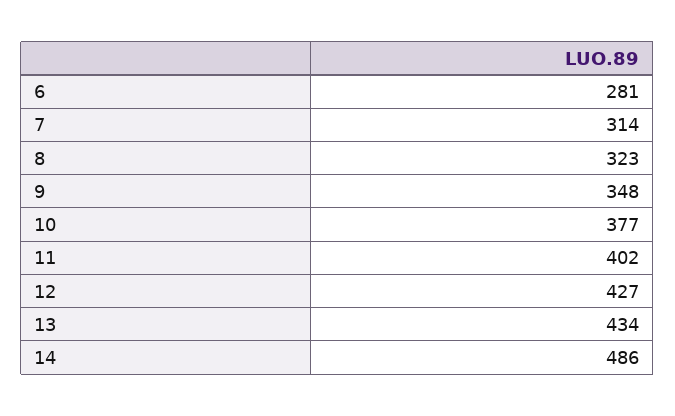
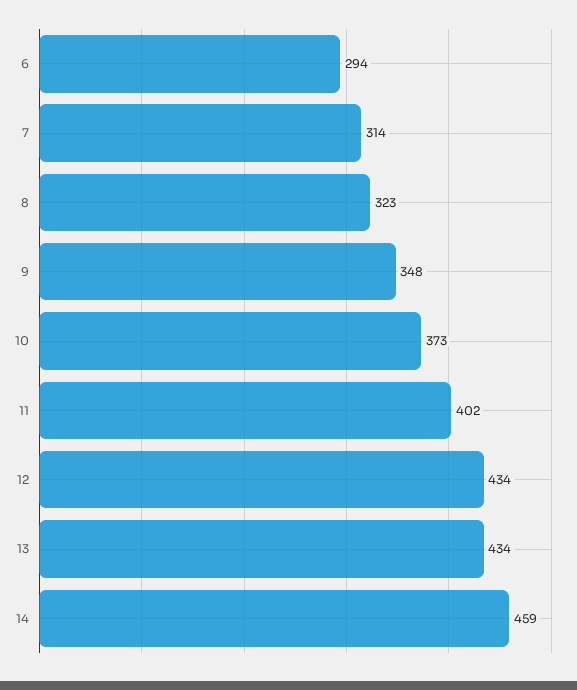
  {
-   "6": 281,
+   "6": 294,
    "7": 314,
    "8": 323,
    "9": 348,
-   "10": 377,
+   "10": 373,
    "11": 402,
-   "12": 427,
+   "12": 434,
    "13": 434,
-   "14": 486
+   "14": 459
  }

